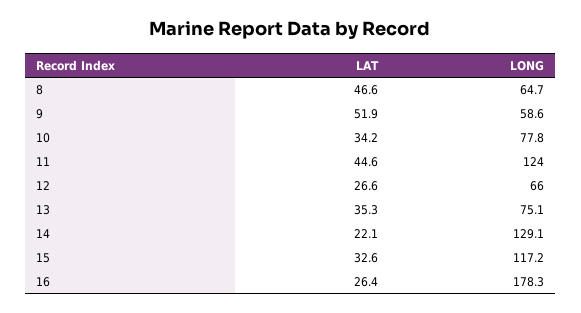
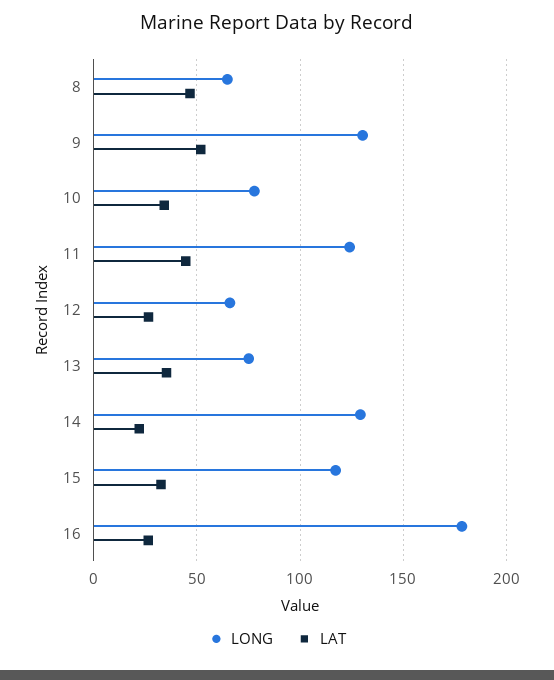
  {
    "LAT": {
      "8": 46.6,
      "9": 51.9,
      "10": 34.2,
      "11": 44.6,
      "12": 26.6,
      "13": 35.3,
      "14": 22.1,
      "15": 32.6,
      "16": 26.4
    },
    "LONG": {
      "8": 64.7,
-     "9": 58.6,
+     "9": 130,
      "10": 77.8,
      "11": 124,
      "12": 66,
      "13": 75.1,
      "14": 129.1,
      "15": 117.2,
      "16": 178.3
    }
  }

